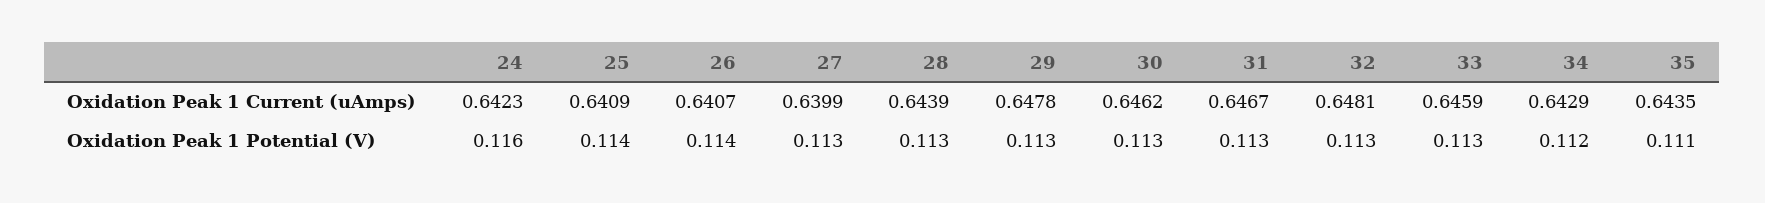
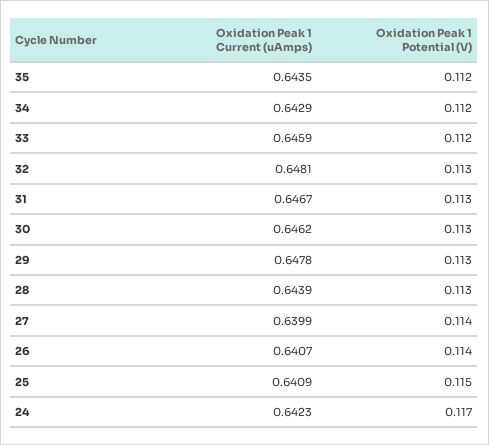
  {
    "24": {
      "Oxidation Peak 1 Current (uAmps)": 0.6423,
-     "Oxidation Peak 1 Potential (V)": 0.116
+     "Oxidation Peak 1 Potential (V)": 0.117
    },
    "25": {
      "Oxidation Peak 1 Current (uAmps)": 0.6409,
-     "Oxidation Peak 1 Potential (V)": 0.114
+     "Oxidation Peak 1 Potential (V)": 0.115
    },
    "26": {
      "Oxidation Peak 1 Current (uAmps)": 0.6407,
      "Oxidation Peak 1 Potential (V)": 0.114
    },
    "27": {
      "Oxidation Peak 1 Current (uAmps)": 0.6399,
-     "Oxidation Peak 1 Potential (V)": 0.113
+     "Oxidation Peak 1 Potential (V)": 0.114
    },
    "28": {
      "Oxidation Peak 1 Current (uAmps)": 0.6439,
      "Oxidation Peak 1 Potential (V)": 0.113
    },
    "29": {
      "Oxidation Peak 1 Current (uAmps)": 0.6478,
      "Oxidation Peak 1 Potential (V)": 0.113
    },
    "30": {
      "Oxidation Peak 1 Current (uAmps)": 0.6462,
      "Oxidation Peak 1 Potential (V)": 0.113
    },
    "31": {
      "Oxidation Peak 1 Current (uAmps)": 0.6467,
      "Oxidation Peak 1 Potential (V)": 0.113
    },
    "32": {
      "Oxidation Peak 1 Current (uAmps)": 0.6481,
      "Oxidation Peak 1 Potential (V)": 0.113
    },
    "33": {
      "Oxidation Peak 1 Current (uAmps)": 0.6459,
-     "Oxidation Peak 1 Potential (V)": 0.113
+     "Oxidation Peak 1 Potential (V)": 0.112
    },
    "34": {
      "Oxidation Peak 1 Current (uAmps)": 0.6429,
      "Oxidation Peak 1 Potential (V)": 0.112
    },
    "35": {
      "Oxidation Peak 1 Current (uAmps)": 0.6435,
-     "Oxidation Peak 1 Potential (V)": 0.111
+     "Oxidation Peak 1 Potential (V)": 0.112
    }
  }

